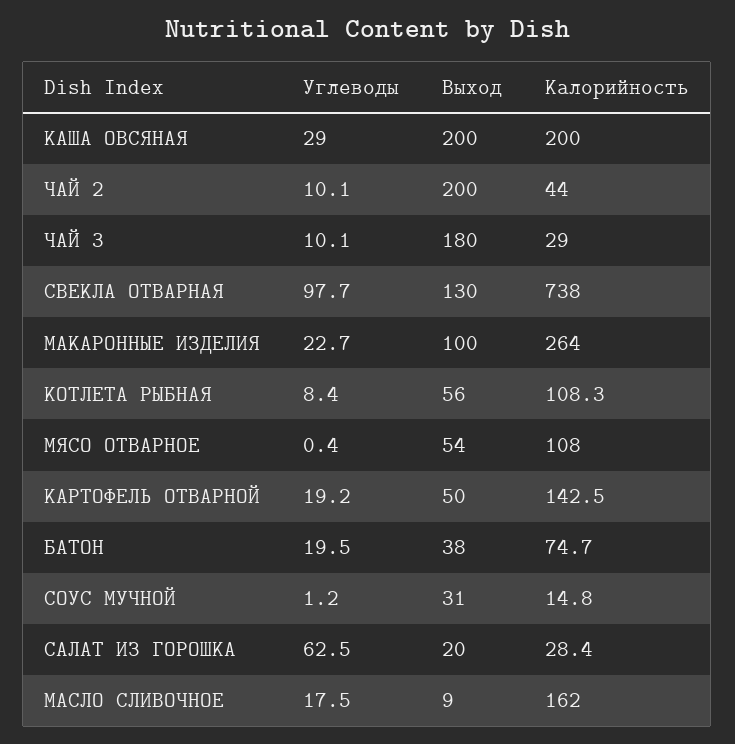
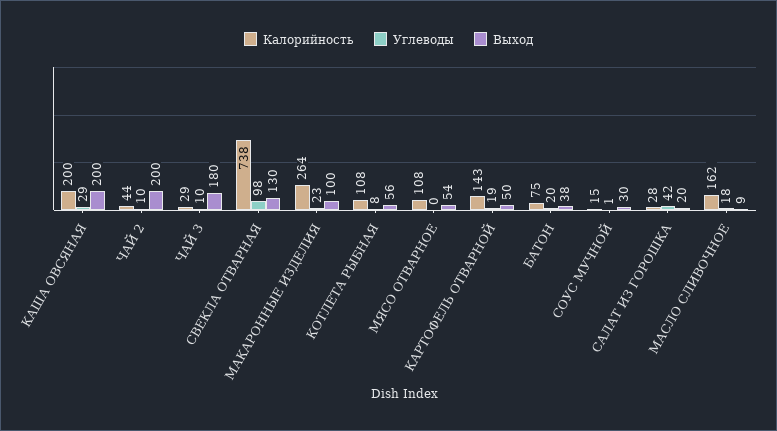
  {
    "Углеводы": {
      "КАША ОВСЯНАЯ": 29,
      "ЧАЙ 2": 10.1,
      "ЧАЙ 3": 10.1,
      "СВЕКЛА ОТВАРНАЯ": 97.7,
      "МАКАРОННЫЕ ИЗДЕЛИЯ": 22.7,
      "КОТЛЕТА РЫБНАЯ": 8.4,
      "МЯСО ОТВАРНОЕ": 0.4,
      "КАРТОФЕЛЬ ОТВАРНОЙ": 19.2,
      "БАТОН": 19.5,
      "СОУС МУЧНОЙ": 1.2,
-     "САЛАТ ИЗ ГОРОШКА": 62.5,
+     "САЛАТ ИЗ ГОРОШКА": 42,
      "МАСЛО СЛИВОЧНОЕ": 17.5
    },
    "Выход": {
      "КАША ОВСЯНАЯ": 200,
      "ЧАЙ 2": 200,
      "ЧАЙ 3": 180,
      "СВЕКЛА ОТВАРНАЯ": 130,
      "МАКАРОННЫЕ ИЗДЕЛИЯ": 100,
      "КОТЛЕТА РЫБНАЯ": 56,
      "МЯСО ОТВАРНОЕ": 54,
      "КАРТОФЕЛЬ ОТВАРНОЙ": 50,
      "БАТОН": 38,
-     "СОУС МУЧНОЙ": 31,
+     "СОУС МУЧНОЙ": 30,
      "САЛАТ ИЗ ГОРОШКА": 20,
      "МАСЛО СЛИВОЧНОЕ": 9
    },
    "Калорийность": {
      "КАША ОВСЯНАЯ": 200,
      "ЧАЙ 2": 44,
      "ЧАЙ 3": 29,
      "СВЕКЛА ОТВАРНАЯ": 738,
      "МАКАРОННЫЕ ИЗДЕЛИЯ": 264,
      "КОТЛЕТА РЫБНАЯ": 108.3,
      "МЯСО ОТВАРНОЕ": 108,
      "КАРТОФЕЛЬ ОТВАРНОЙ": 142.5,
      "БАТОН": 74.7,
      "СОУС МУЧНОЙ": 14.8,
      "САЛАТ ИЗ ГОРОШКА": 28.4,
      "МАСЛО СЛИВОЧНОЕ": 162
    }
  }

